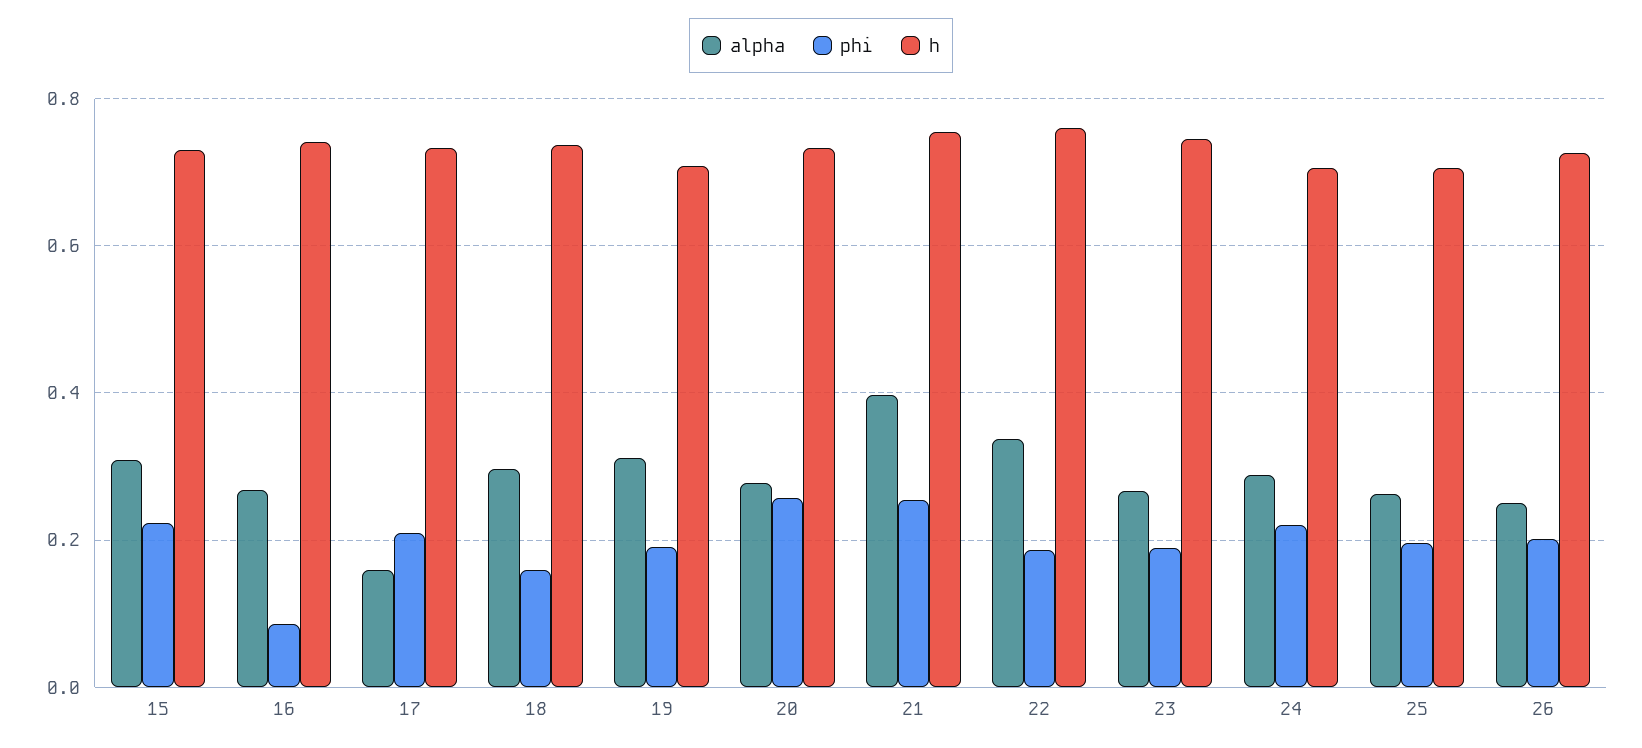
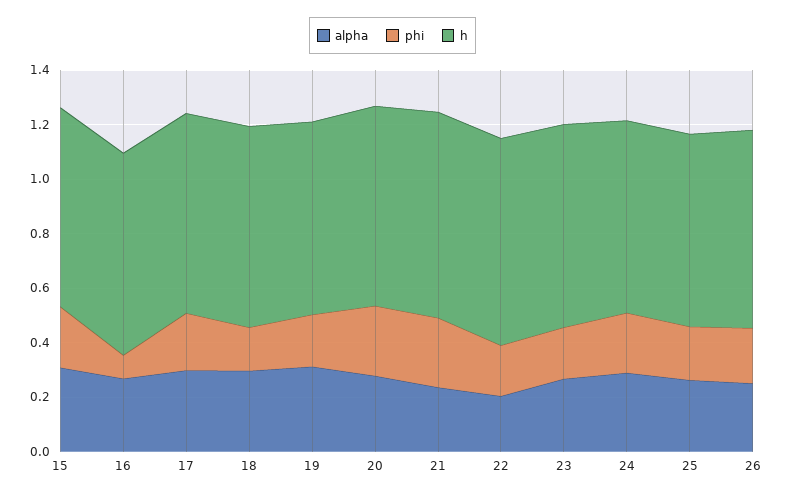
  {
    "alpha": {
      "15": 0.3,
      "16": 0.26,
-     "17": 0.16,
+     "17": 0.3,
      "18": 0.3,
      "19": 0.32,
      "20": 0.28,
-     "21": 0.4,
+     "21": 0.25,
-     "22": 0.34,
+     "22": 0.2,
      "23": 0.26,
      "24": 0.28,
      "25": 0.26,
      "26": 0.26
    },
    "phi": {
      "15": 0.22,
      "16": 0.08,
      "17": 0.22,
      "18": 0.16,
      "19": 0.2,
      "20": 0.26,
      "21": 0.26,
      "22": 0.18,
      "23": 0.18,
      "24": 0.22,
      "25": 0.2,
      "26": 0.2
    },
    "h": {
      "15": 0.74,
      "16": 0.74,
      "17": 0.74,
      "18": 0.74,
      "19": 0.7,
      "20": 0.74,
      "21": 0.76,
      "22": 0.76,
      "23": 0.74,
      "24": 0.7,
      "25": 0.7,
      "26": 0.72
    }
  }

